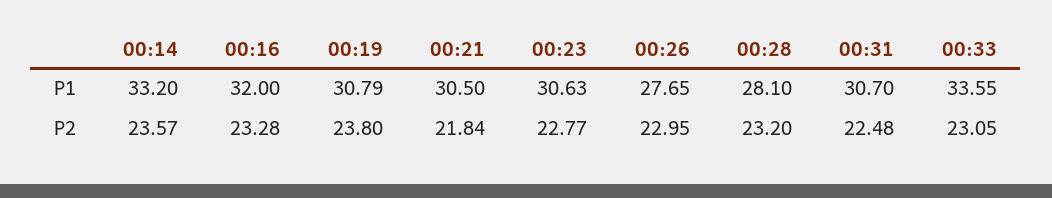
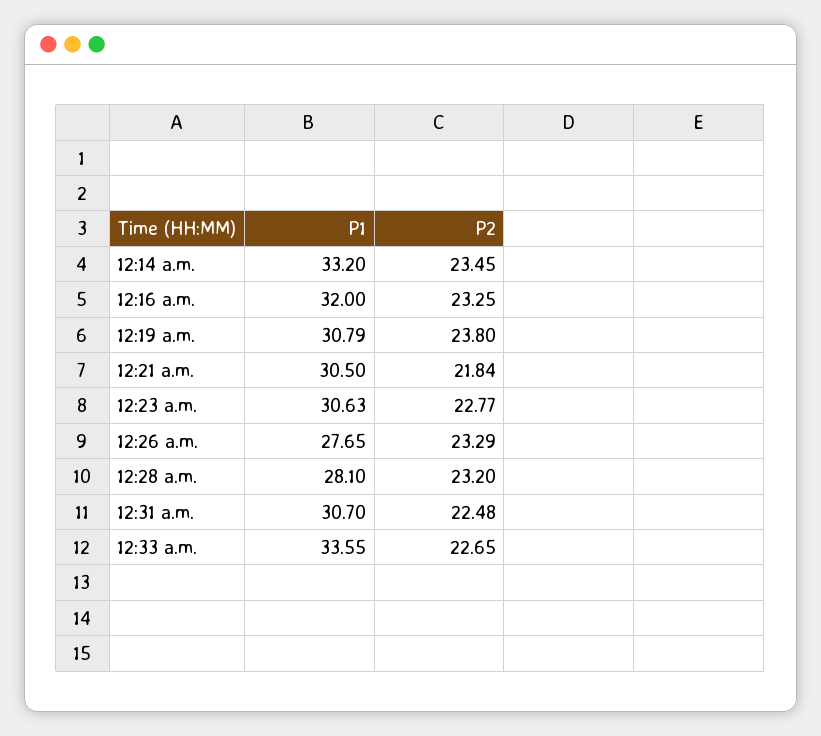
  {
    "00:14": {
      "P1": 33.2,
-     "P2": 23.57
+     "P2": 23.45
    },
    "00:16": {
      "P1": 32,
-     "P2": 23.28
+     "P2": 23.25
    },
    "00:19": {
      "P1": 30.79,
      "P2": 23.8
    },
    "00:21": {
      "P1": 30.5,
      "P2": 21.84
    },
    "00:23": {
      "P1": 30.63,
      "P2": 22.77
    },
    "00:26": {
      "P1": 27.65,
-     "P2": 22.95
+     "P2": 23.29
    },
    "00:28": {
      "P1": 28.1,
      "P2": 23.2
    },
    "00:31": {
      "P1": 30.7,
      "P2": 22.48
    },
    "00:33": {
      "P1": 33.55,
-     "P2": 23.05
+     "P2": 22.65
    }
  }

